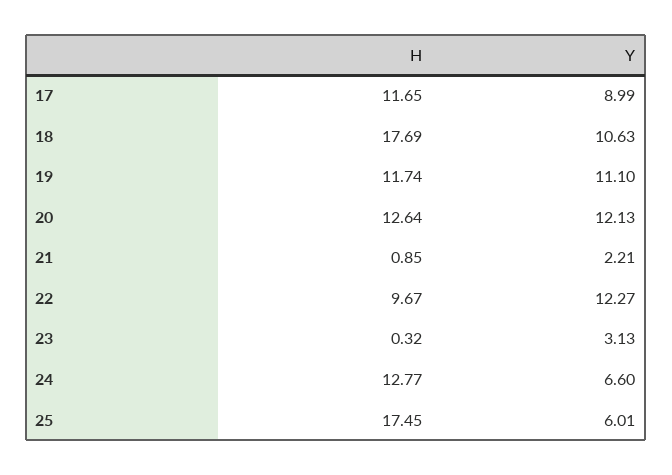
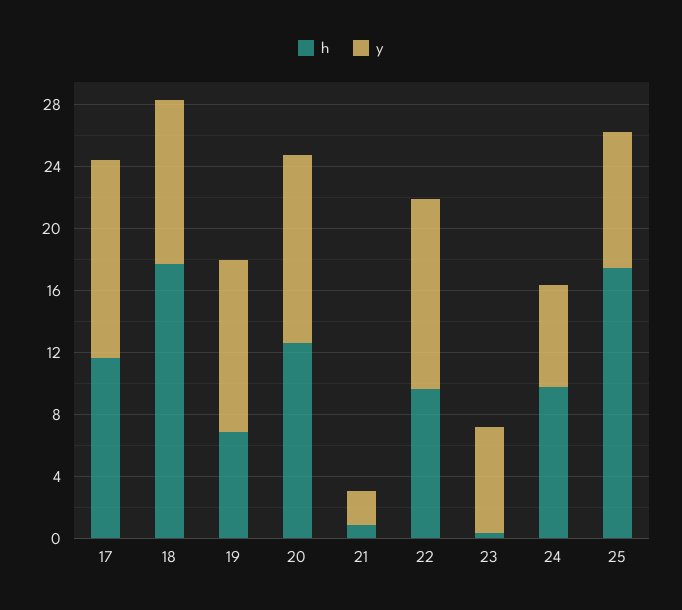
  {
    "H": {
      "17": 11.65,
      "18": 17.69,
-     "19": 11.74,
+     "19": 7,
      "20": 12.64,
      "21": 0.85,
      "22": 9.67,
      "23": 0.32,
-     "24": 12.77,
+     "24": 10,
      "25": 17.45
    },
    "Y": {
-     "17": 8.99,
+     "17": 13,
      "18": 10.63,
      "19": 11.1,
      "20": 12.13,
      "21": 2.21,
      "22": 12.27,
-     "23": 3.13,
+     "23": 7,
      "24": 6.6,
-     "25": 6.01
+     "25": 9
    }
  }

